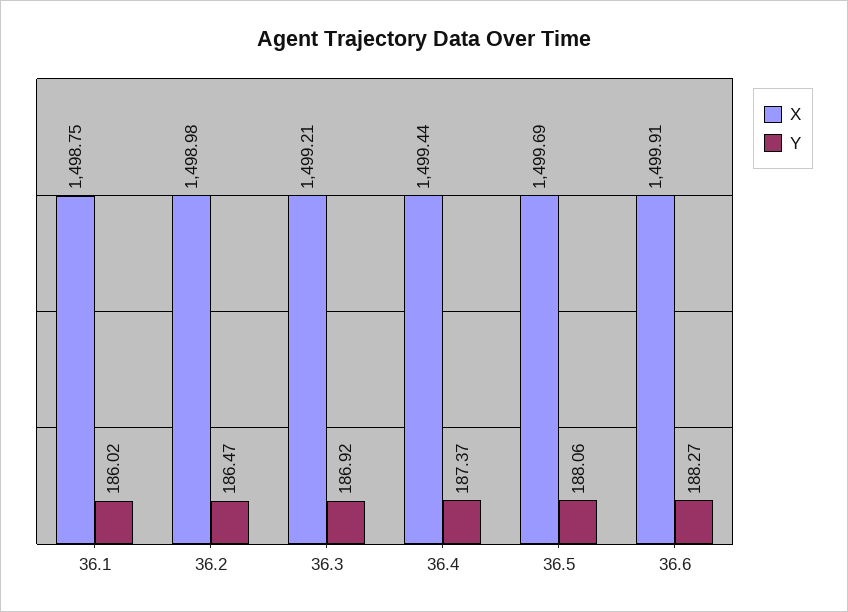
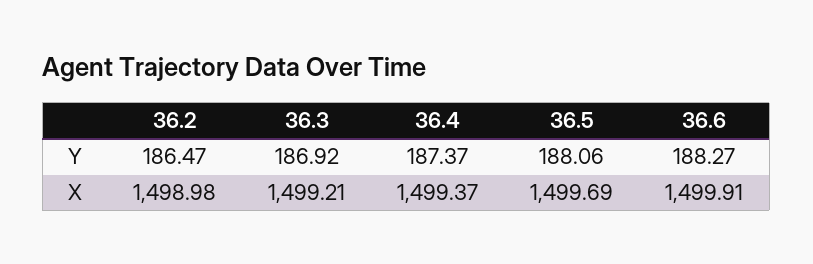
  {
    "X": {
-     "36.1": 1498.75,
      "36.2": 1498.98,
      "36.3": 1499.21,
-     "36.4": 1499.44,
+     "36.4": 1499.37,
      "36.5": 1499.69,
      "36.6": 1499.91
    },
    "Y": {
-     "36.1": 186.02,
      "36.2": 186.47,
      "36.3": 186.92,
      "36.4": 187.37,
      "36.5": 188.06,
      "36.6": 188.27
    }
  }

